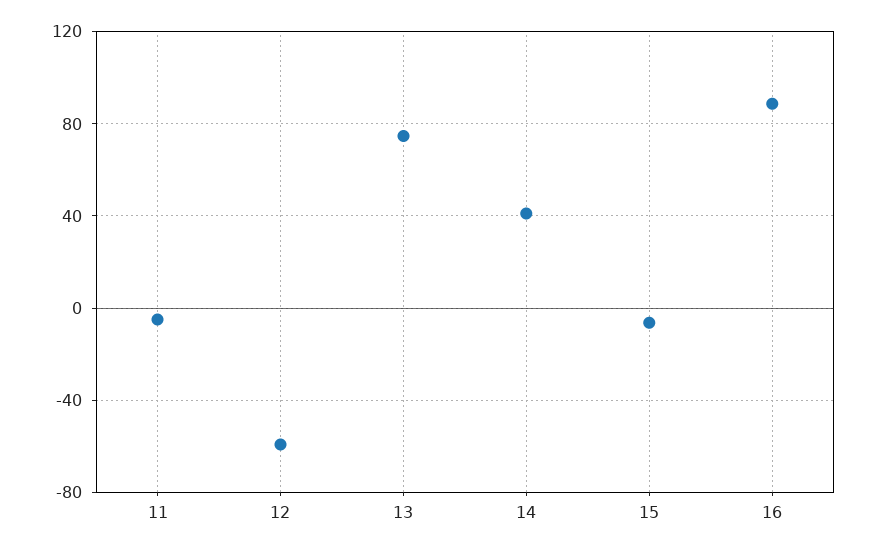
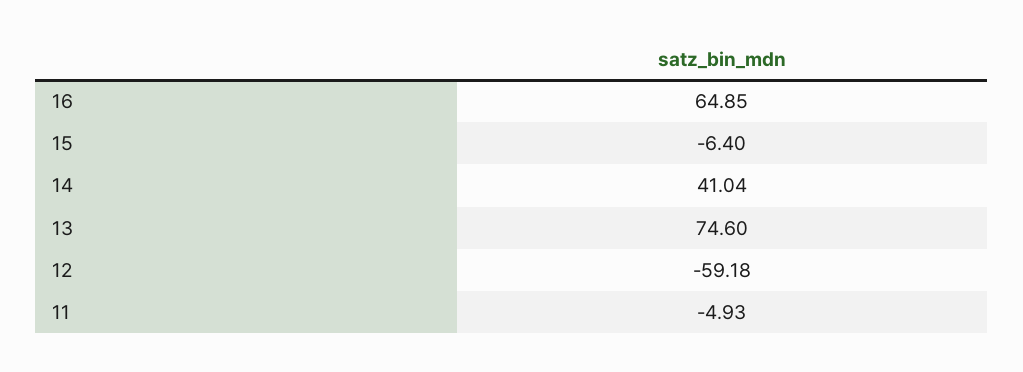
  {
    "11": -4.93,
    "12": -59.18,
    "13": 74.6,
    "14": 41.04,
    "15": -6.4,
-   "16": 90
+   "16": 64.85
  }

